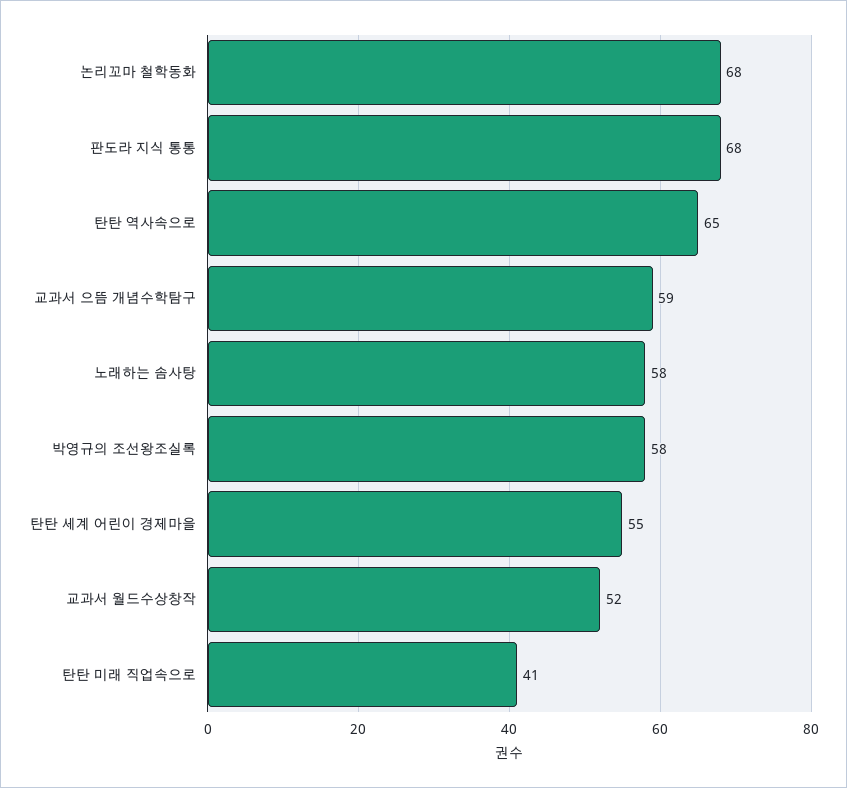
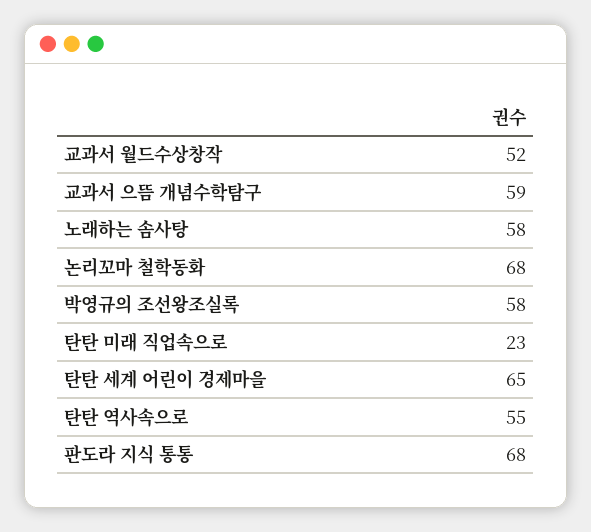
  {
    "논리꼬마 철학동화": 68,
    "판도라 지식 통통": 68,
-   "탄탄 역사속으로": 65,
+   "탄탄 역사속으로": 55,
    "교과서 으뜸 개념수학탐구": 59,
    "노래하는 솜사탕": 58,
    "박영규의 조선왕조실록": 58,
-   "탄탄 세계 어린이 경제마을": 55,
+   "탄탄 세계 어린이 경제마을": 65,
    "교과서 월드수상창작": 52,
-   "탄탄 미래 직업속으로": 41
+   "탄탄 미래 직업속으로": 23
  }

